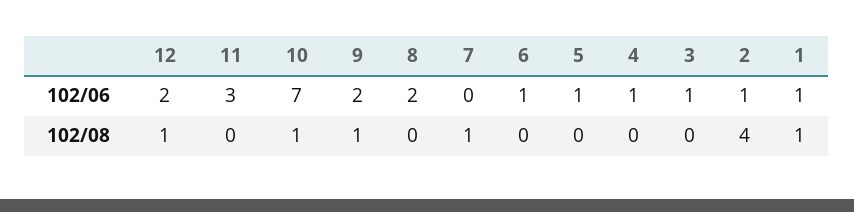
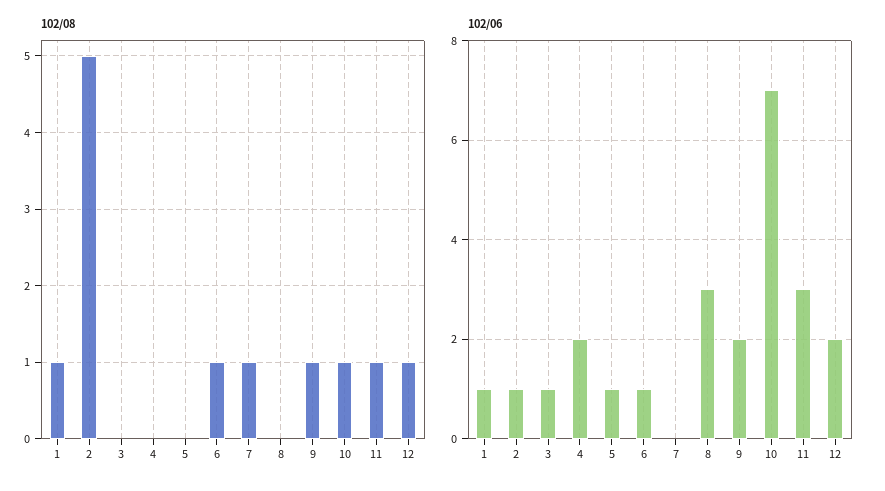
  {
    "102/06": {
      "12": 2,
      "11": 3,
      "10": 7,
      "9": 2,
-     "8": 2,
+     "8": 3,
      "7": 0,
      "6": 1,
      "5": 1,
-     "4": 1,
+     "4": 2,
      "3": 1,
      "2": 1,
      "1": 1
    },
    "102/08": {
      "12": 1,
-     "11": 0,
+     "11": 1,
      "10": 1,
      "9": 1,
      "8": 0,
      "7": 1,
-     "6": 0,
+     "6": 1,
      "5": 0,
      "4": 0,
      "3": 0,
-     "2": 4,
+     "2": 5,
      "1": 1
    }
  }

